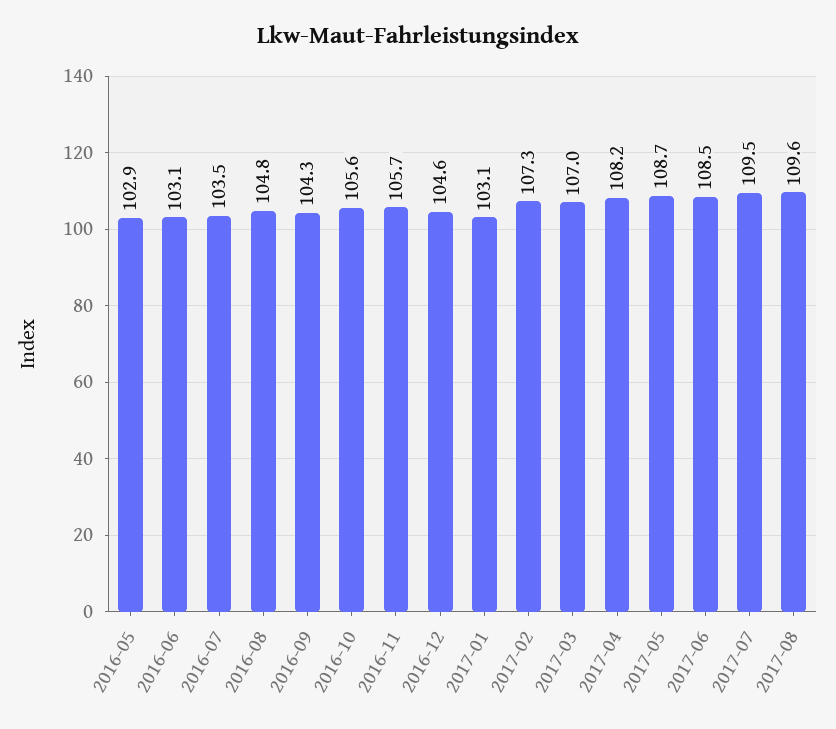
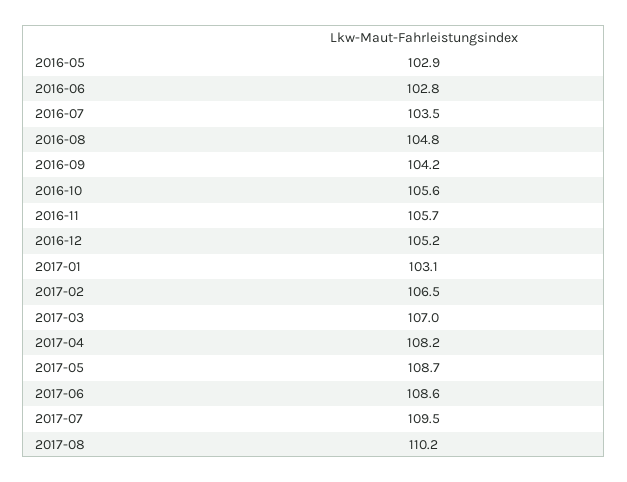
  {
    "2016-05": 102.9,
-   "2016-06": 103.1,
+   "2016-06": 102.8,
    "2016-07": 103.5,
    "2016-08": 104.8,
-   "2016-09": 104.3,
+   "2016-09": 104.2,
    "2016-10": 105.6,
    "2016-11": 105.7,
-   "2016-12": 104.6,
+   "2016-12": 105.2,
    "2017-01": 103.1,
-   "2017-02": 107.3,
+   "2017-02": 106.5,
    "2017-03": 107,
    "2017-04": 108.2,
    "2017-05": 108.7,
-   "2017-06": 108.5,
+   "2017-06": 108.6,
    "2017-07": 109.5,
-   "2017-08": 109.6
+   "2017-08": 110.2
  }

